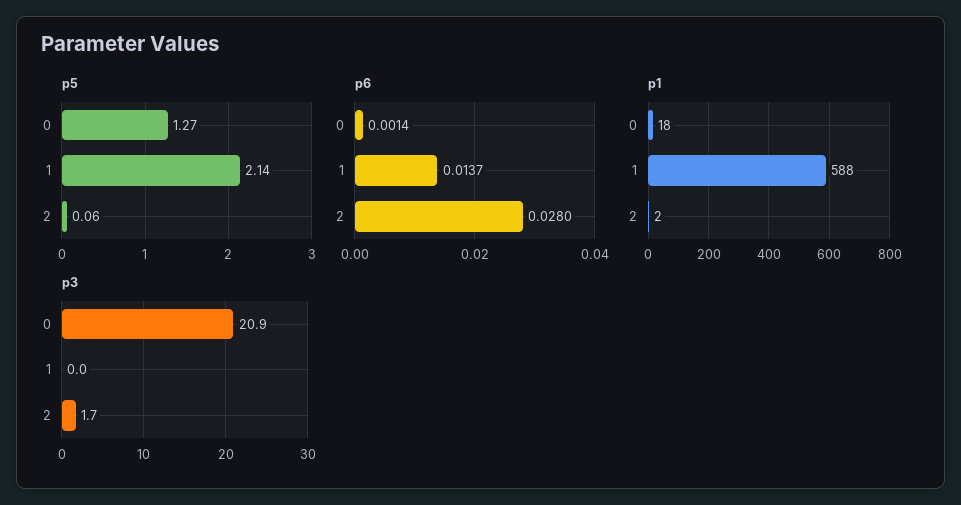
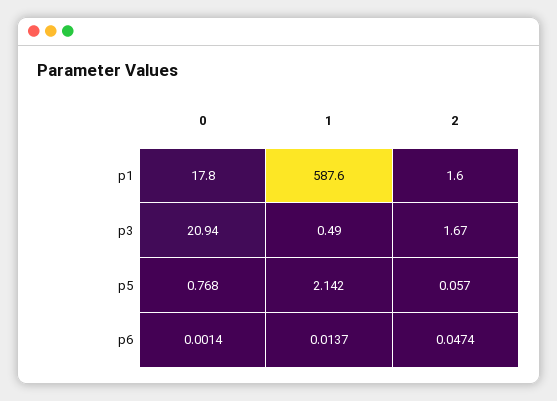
  {
    "p5": {
-     "0": 1.27,
+     "0": 0.768,
      "1": 2.142,
      "2": 0.057
    },
    "p6": {
      "0": 0.0014,
      "1": 0.0137,
-     "2": 0.028
+     "2": 0.0474
    },
    "p1": {
      "0": 17.8,
      "1": 587.6,
      "2": 1.6
    },
    "p3": {
      "0": 20.94,
-     "1": 0,
+     "1": 0.49,
      "2": 1.67
    }
  }

